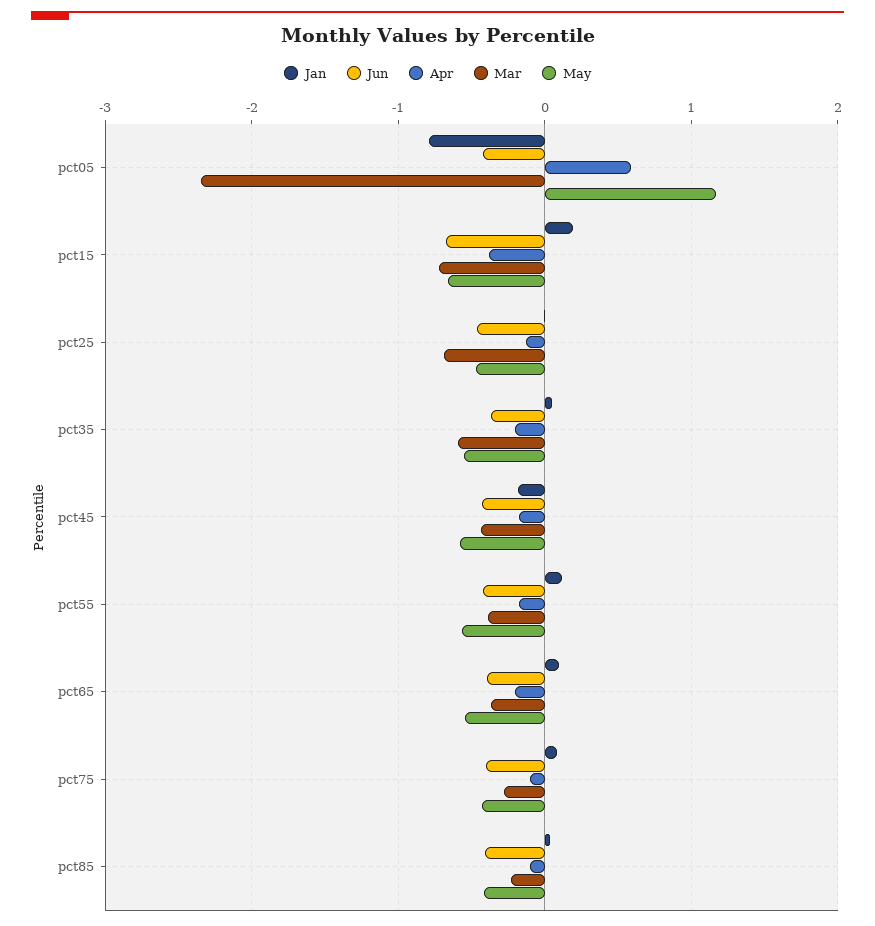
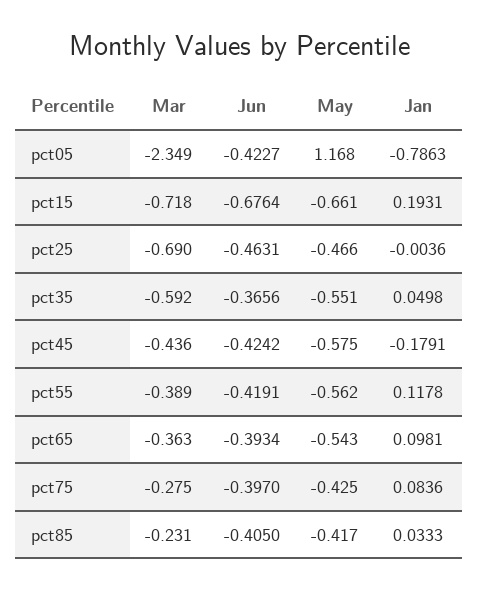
  {
    "Jan": {
      "pct05": -0.7863,
      "pct15": 0.1931,
      "pct25": -0.0036,
      "pct35": 0.0498,
      "pct45": -0.1791,
      "pct55": 0.1178,
      "pct65": 0.0981,
      "pct75": 0.0836,
      "pct85": 0.0333
    },
    "Jun": {
      "pct05": -0.4227,
      "pct15": -0.6764,
      "pct25": -0.4631,
      "pct35": -0.3656,
      "pct45": -0.4242,
      "pct55": -0.4191,
      "pct65": -0.3934,
      "pct75": -0.397,
      "pct85": -0.405
    },
-   "Apr": {
-     "pct05": 0.6,
-     "pct15": -0.4,
-     "pct25": -0.1,
-     "pct35": -0.2,
-     "pct45": -0.2,
-     "pct55": -0.2,
-     "pct65": -0.2,
-     "pct75": -0.1,
-     "pct85": -0.1
-   },
    "Mar": {
      "pct05": -2.349,
      "pct15": -0.718,
      "pct25": -0.69,
      "pct35": -0.592,
      "pct45": -0.436,
      "pct55": -0.389,
      "pct65": -0.363,
      "pct75": -0.275,
      "pct85": -0.231
    },
    "May": {
      "pct05": 1.168,
      "pct15": -0.661,
      "pct25": -0.466,
      "pct35": -0.551,
      "pct45": -0.575,
      "pct55": -0.562,
      "pct65": -0.543,
      "pct75": -0.425,
      "pct85": -0.417
    }
  }

